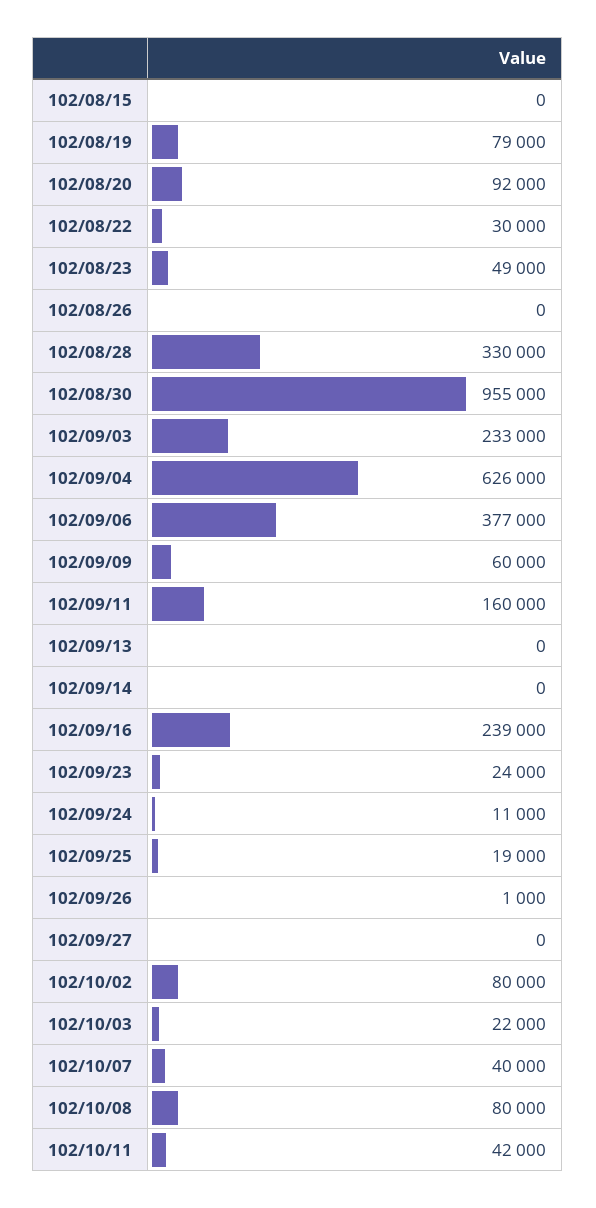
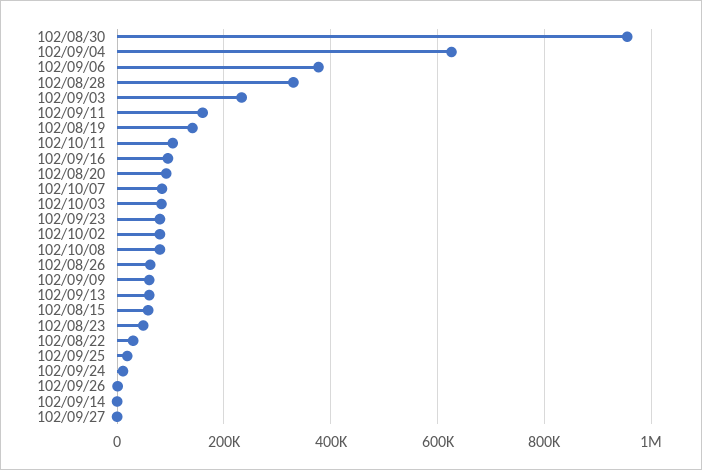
  {
-   "102/08/15": 0,
+   "102/08/15": 60000,
-   "102/08/19": 79000,
+   "102/08/19": 140000,
    "102/08/20": 92000,
    "102/08/22": 30000,
    "102/08/23": 49000,
-   "102/08/26": 0,
+   "102/08/26": 60000,
    "102/08/28": 330000,
    "102/08/30": 955000,
    "102/09/03": 233000,
    "102/09/04": 626000,
    "102/09/06": 377000,
    "102/09/09": 60000,
    "102/09/11": 160000,
-   "102/09/13": 0,
+   "102/09/13": 60000,
    "102/09/14": 0,
-   "102/09/16": 239000,
+   "102/09/16": 100000,
-   "102/09/23": 24000,
+   "102/09/23": 80000,
    "102/09/24": 11000,
    "102/09/25": 19000,
    "102/09/26": 1000,
    "102/09/27": 0,
    "102/10/02": 80000,
-   "102/10/03": 22000,
+   "102/10/03": 80000,
-   "102/10/07": 40000,
+   "102/10/07": 80000,
    "102/10/08": 80000,
-   "102/10/11": 42000
+   "102/10/11": 100000
  }

